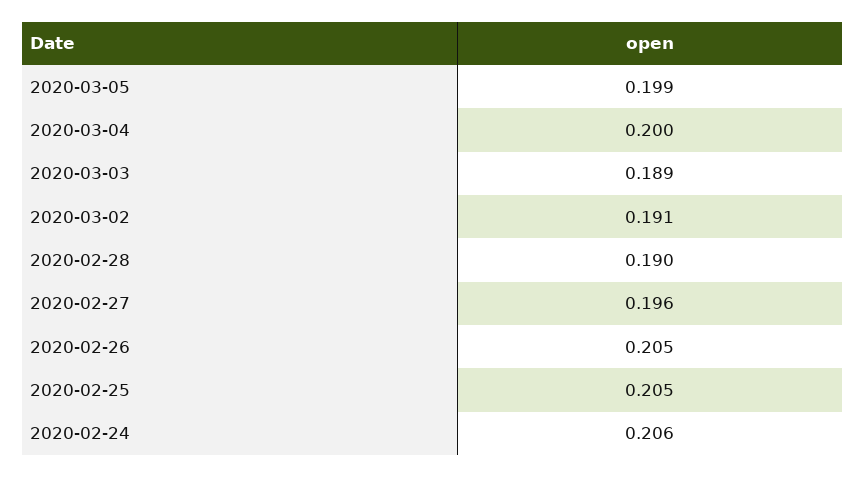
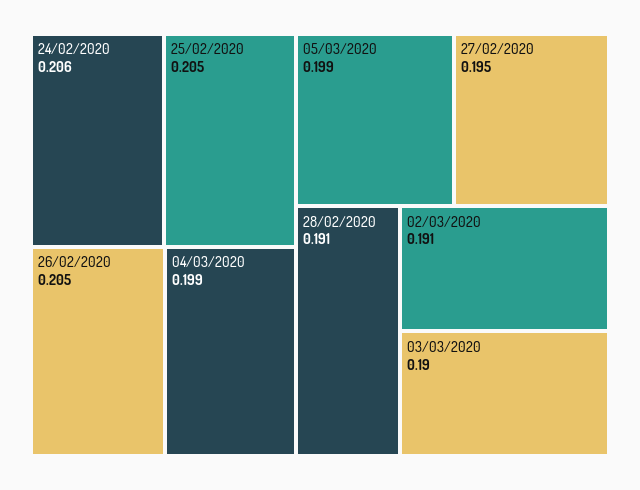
  {
    "2020-03-05": 0.199,
-   "2020-03-04": 0.2,
+   "2020-03-04": 0.199,
-   "2020-03-03": 0.189,
+   "2020-03-03": 0.19,
    "2020-03-02": 0.191,
-   "2020-02-28": 0.19,
+   "2020-02-28": 0.191,
-   "2020-02-27": 0.196,
+   "2020-02-27": 0.195,
    "2020-02-26": 0.205,
    "2020-02-25": 0.205,
    "2020-02-24": 0.206
  }

